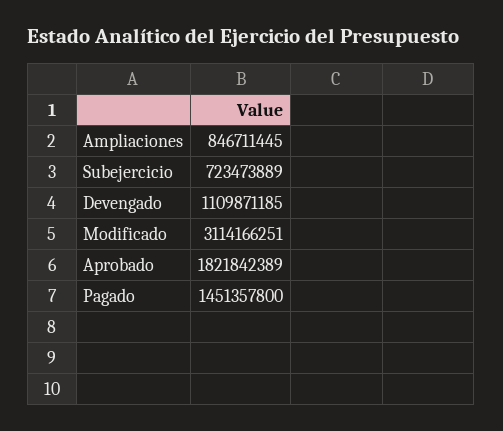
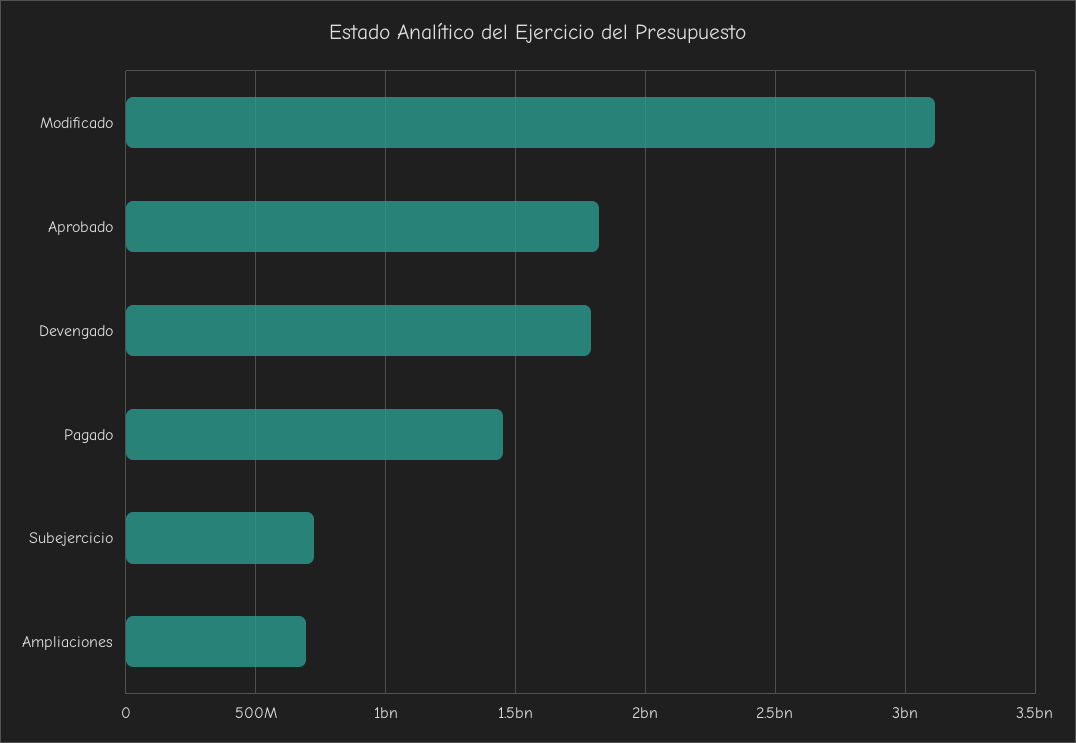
  {
-   "Ampliaciones": 846711445,
+   "Ampliaciones": 700000000,
    "Subejercicio": 723473889,
-   "Devengado": 1109871185,
+   "Devengado": 1800000000,
    "Modificado": 3114166251,
    "Aprobado": 1821842389,
    "Pagado": 1451357800
  }

